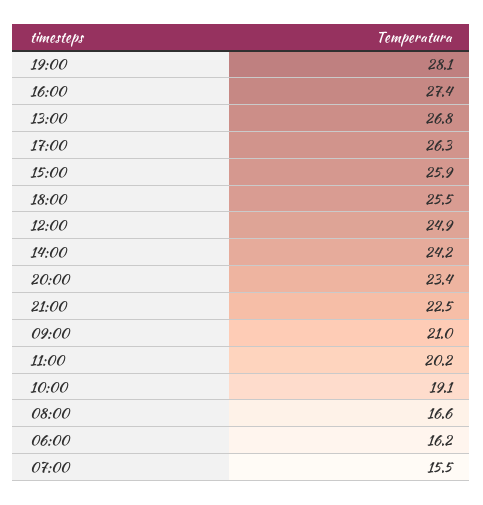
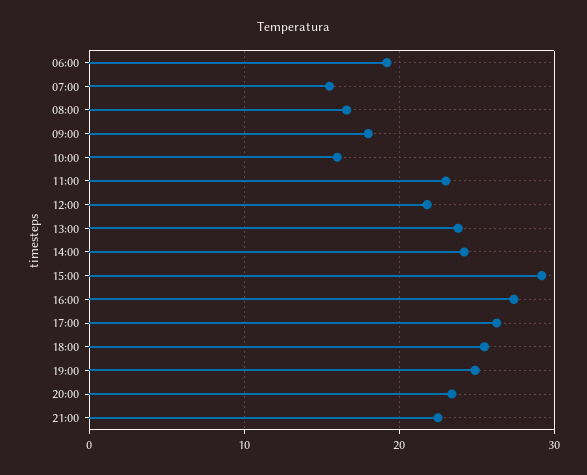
  {
-   "19:00": 28.1,
+   "19:00": 25,
    "16:00": 27.4,
-   "13:00": 26.8,
+   "13:00": 24,
    "17:00": 26.3,
-   "15:00": 25.9,
+   "15:00": 29,
    "18:00": 25.5,
-   "12:00": 24.9,
+   "12:00": 22,
    "14:00": 24.2,
    "20:00": 23.4,
    "21:00": 22.5,
-   "09:00": 21,
+   "09:00": 18,
-   "11:00": 20.2,
+   "11:00": 23,
-   "10:00": 19.1,
+   "10:00": 16,
    "08:00": 16.6,
-   "06:00": 16.2,
+   "06:00": 19,
    "07:00": 15.5
  }

